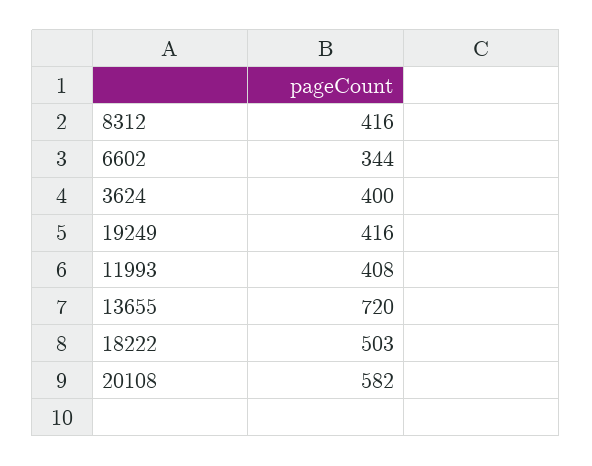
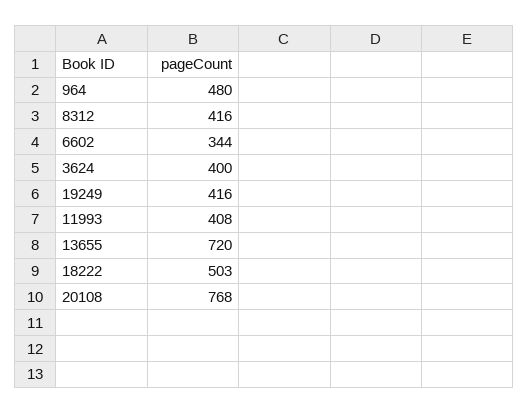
  {
    "8312": 416,
    "6602": 344,
    "3624": 400,
    "19249": 416,
    "11993": 408,
    "13655": 720,
    "18222": 503,
-   "20108": 582
+   "20108": 768,
+   "964": 480
  }

